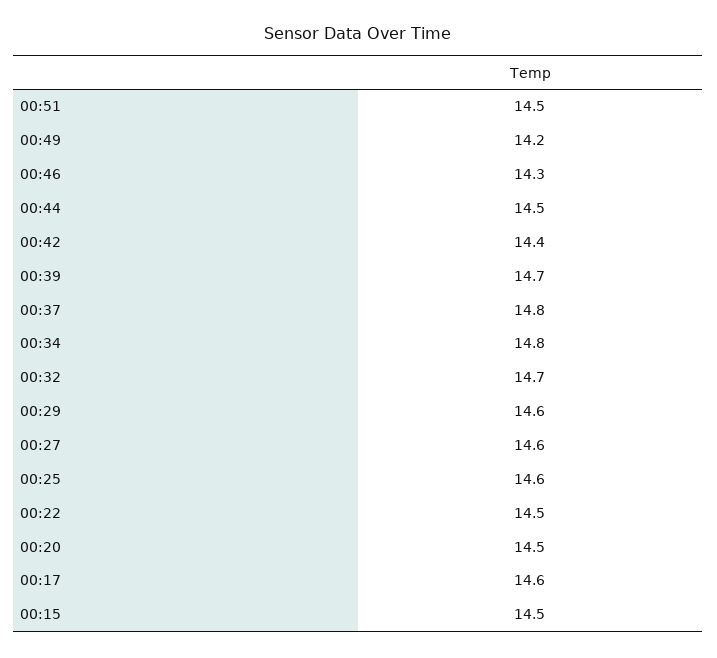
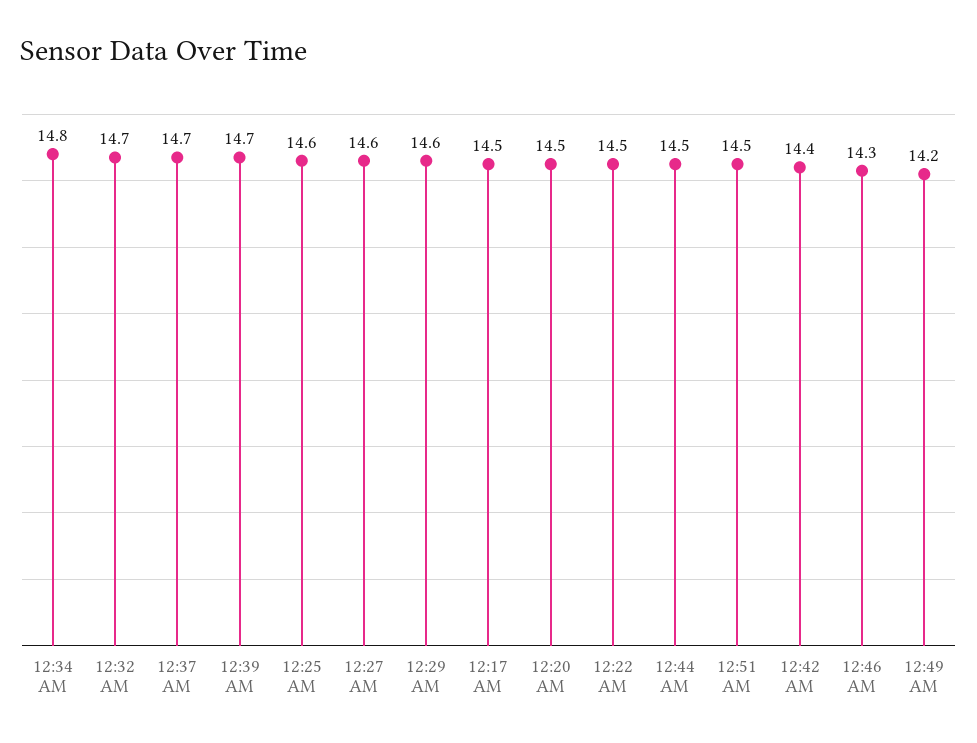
  {
    "00:51": 14.5,
    "00:49": 14.2,
    "00:46": 14.3,
    "00:44": 14.5,
    "00:42": 14.4,
    "00:39": 14.7,
-   "00:37": 14.8,
+   "00:37": 14.7,
    "00:34": 14.8,
    "00:32": 14.7,
    "00:29": 14.6,
    "00:27": 14.6,
    "00:25": 14.6,
    "00:22": 14.5,
    "00:20": 14.5,
-   "00:17": 14.6,
+   "00:17": 14.5
-   "00:15": 14.5
  }

